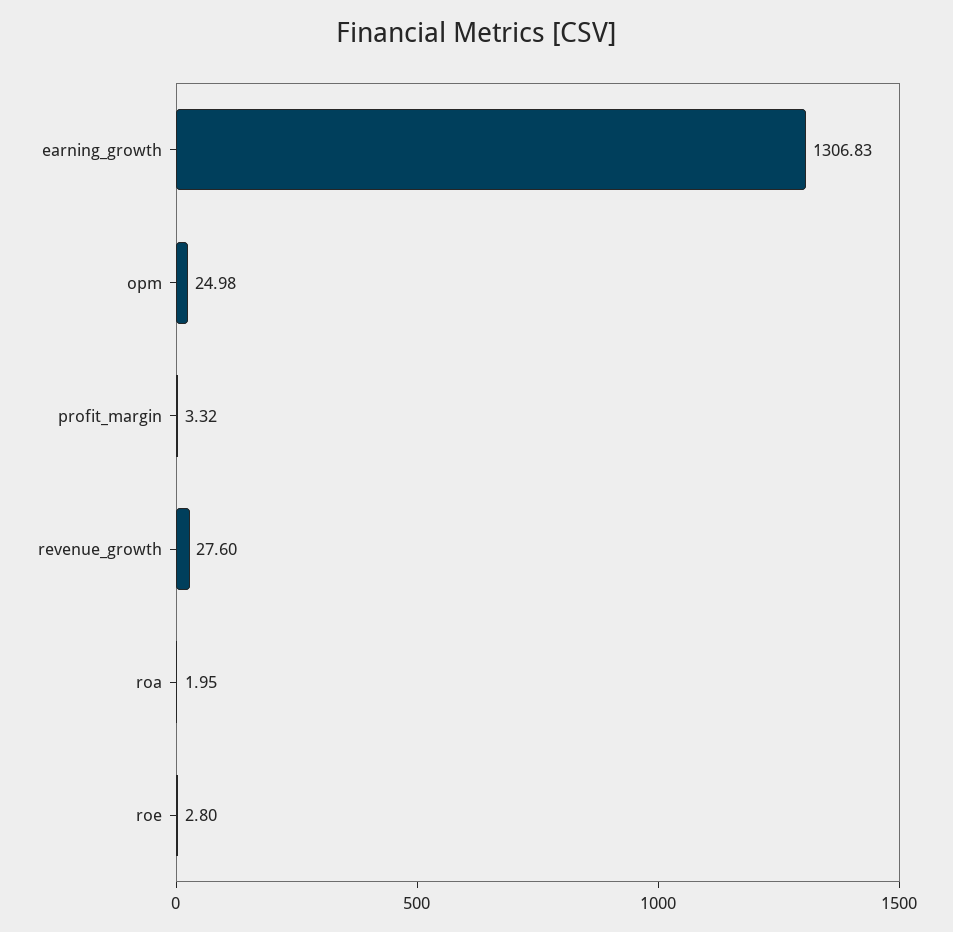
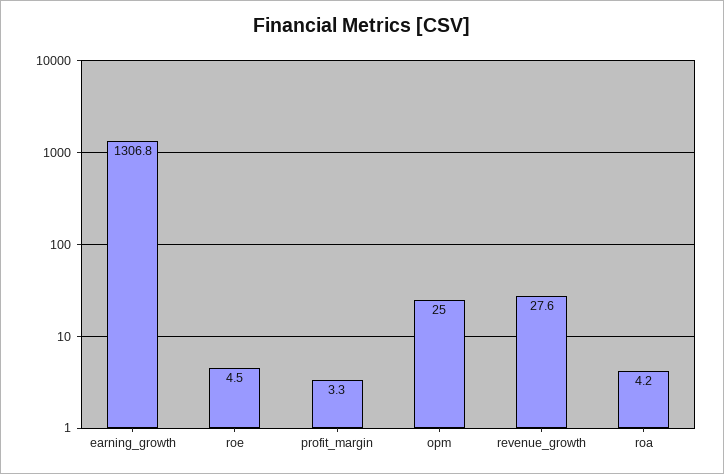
  {
    "earning_growth": 1306.83,
    "opm": 24.98,
    "profit_margin": 3.32,
    "revenue_growth": 27.6,
-   "roa": 1.95,
+   "roa": 4.2,
-   "roe": 2.8
+   "roe": 4.5
  }

